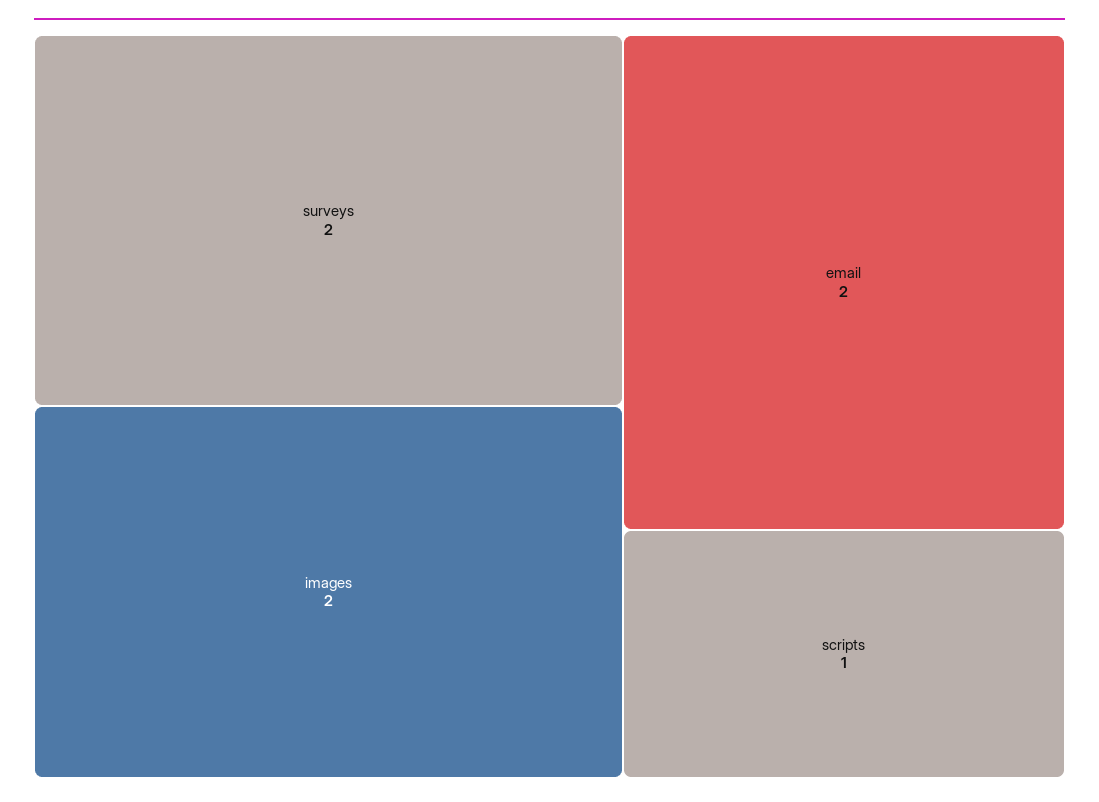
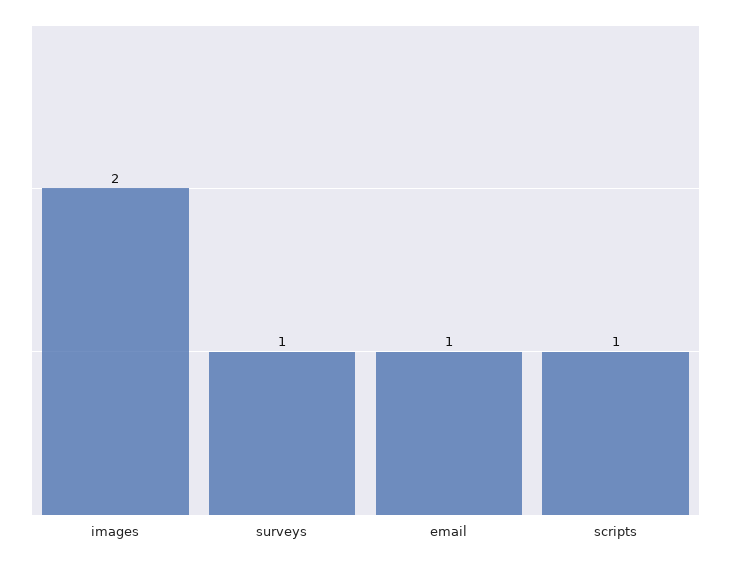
  {
-   "surveys": 2,
+   "surveys": 1,
    "images": 2,
-   "email": 2,
+   "email": 1,
    "scripts": 1
  }

